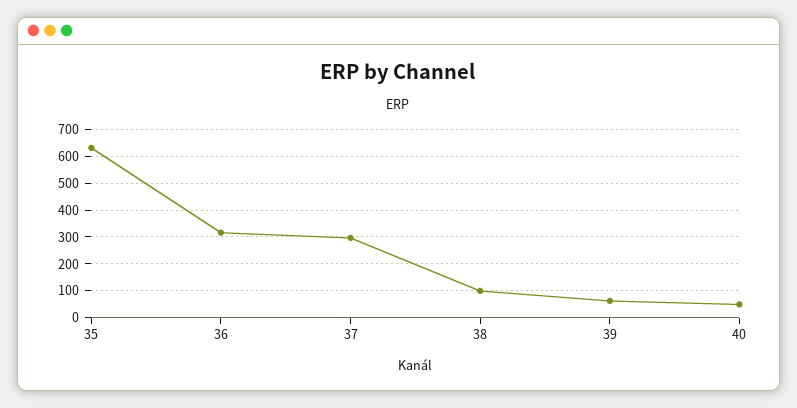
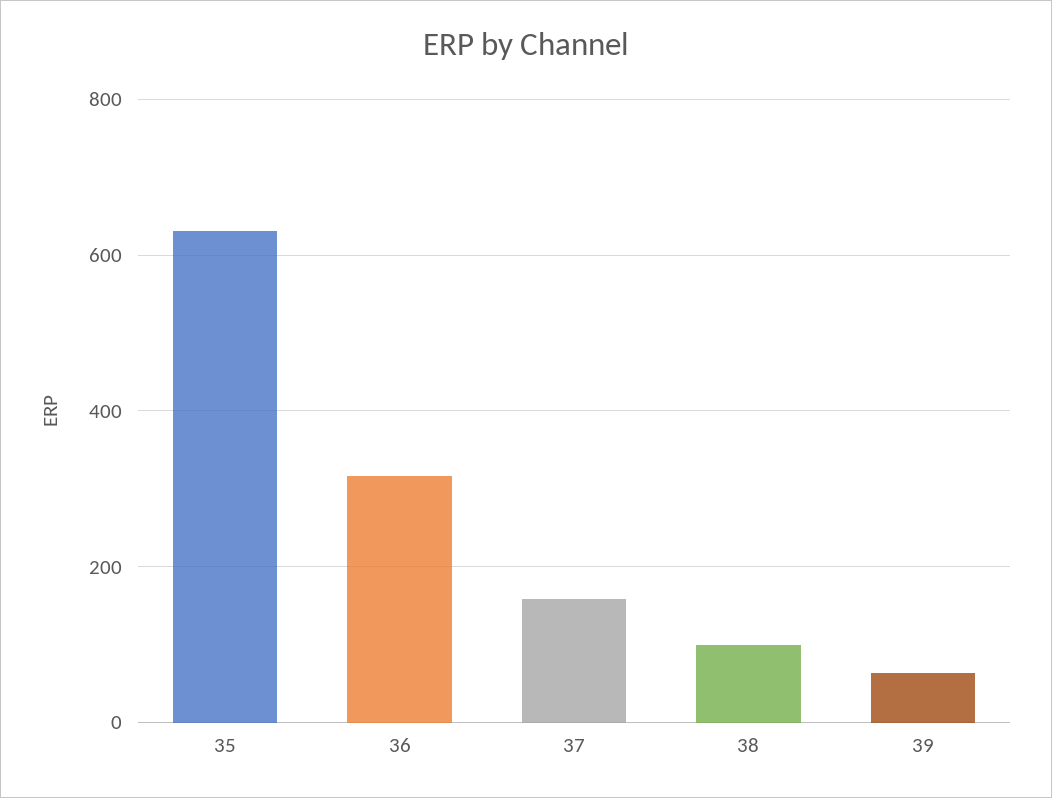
  {
    "35": 640,
    "36": 320,
-   "37": 300,
+   "37": 160,
    "38": 100,
-   "39": 60,
+   "39": 60
-   "40": 50
  }

